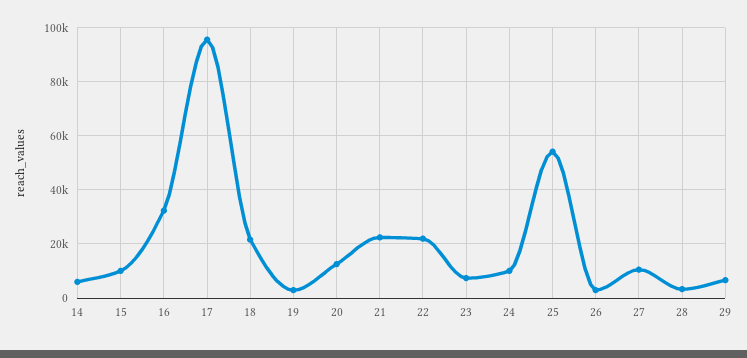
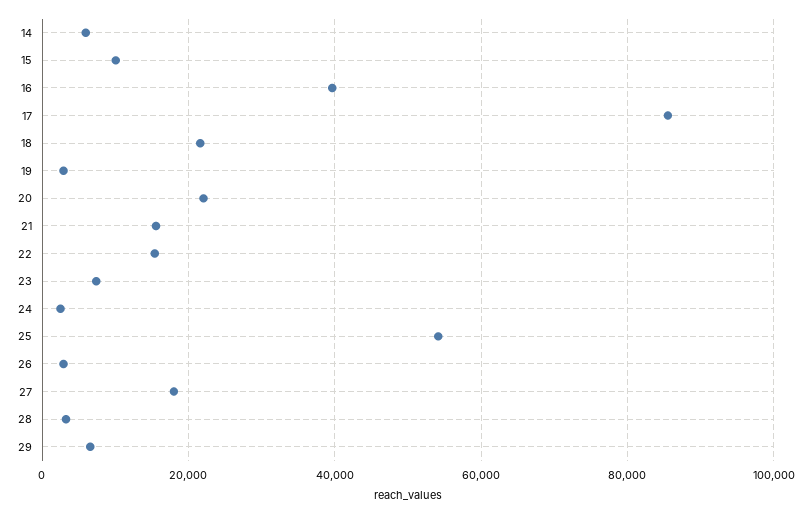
  {
    "14": 6000,
    "15": 10000,
-   "16": 32500,
+   "16": 40000,
-   "17": 95000,
+   "17": 86000,
    "18": 22000,
    "19": 2000,
-   "20": 12500,
+   "20": 22000,
-   "21": 22500,
+   "21": 16000,
-   "22": 22500,
+   "22": 16000,
    "23": 8000,
-   "24": 10000,
+   "24": 2000,
    "25": 54000,
    "26": 2000,
-   "27": 10000,
+   "27": 18000,
    "28": 4000,
    "29": 6000
  }

